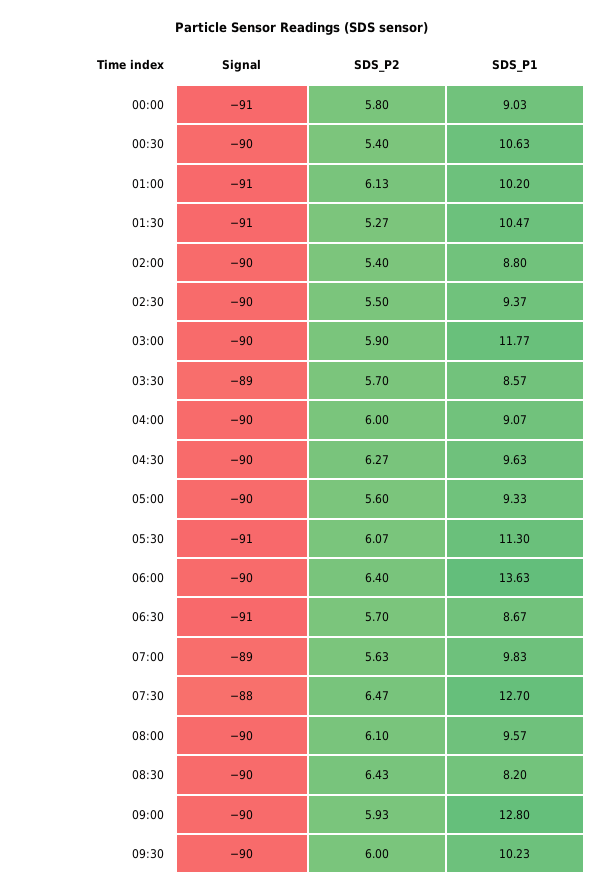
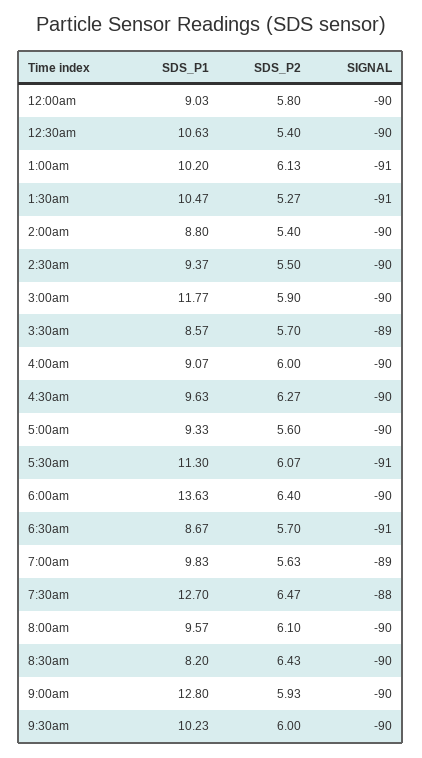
  {
    "Signal": {
-     "00:00": -91,
+     "00:00": -90,
      "00:30": -90,
      "01:00": -91,
      "01:30": -91,
      "02:00": -90,
      "02:30": -90,
      "03:00": -90,
      "03:30": -89,
      "04:00": -90,
      "04:30": -90,
      "05:00": -90,
      "05:30": -91,
      "06:00": -90,
      "06:30": -91,
      "07:00": -89,
      "07:30": -88,
      "08:00": -90,
      "08:30": -90,
      "09:00": -90,
      "09:30": -90
    },
    "SDS_P2": {
      "00:00": 5.8,
      "00:30": 5.4,
      "01:00": 6.13,
      "01:30": 5.27,
      "02:00": 5.4,
      "02:30": 5.5,
      "03:00": 5.9,
      "03:30": 5.7,
      "04:00": 6,
      "04:30": 6.27,
      "05:00": 5.6,
      "05:30": 6.07,
      "06:00": 6.4,
      "06:30": 5.7,
      "07:00": 5.63,
      "07:30": 6.47,
      "08:00": 6.1,
      "08:30": 6.43,
      "09:00": 5.93,
      "09:30": 6
    },
    "SDS_P1": {
      "00:00": 9.03,
      "00:30": 10.63,
      "01:00": 10.2,
      "01:30": 10.47,
      "02:00": 8.8,
      "02:30": 9.37,
      "03:00": 11.77,
      "03:30": 8.57,
      "04:00": 9.07,
      "04:30": 9.63,
      "05:00": 9.33,
      "05:30": 11.3,
      "06:00": 13.63,
      "06:30": 8.67,
      "07:00": 9.83,
      "07:30": 12.7,
      "08:00": 9.57,
      "08:30": 8.2,
      "09:00": 12.8,
      "09:30": 10.23
    }
  }

